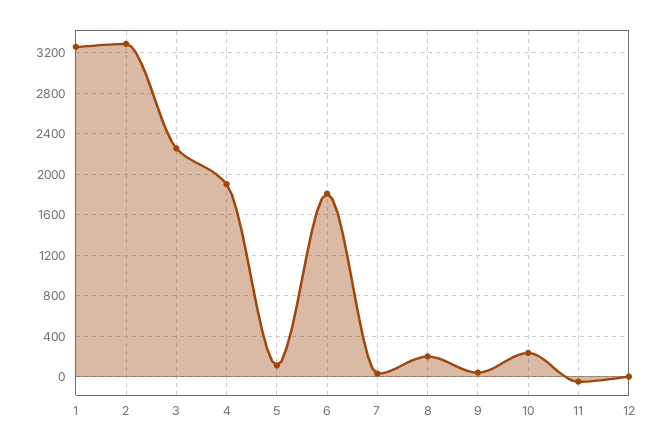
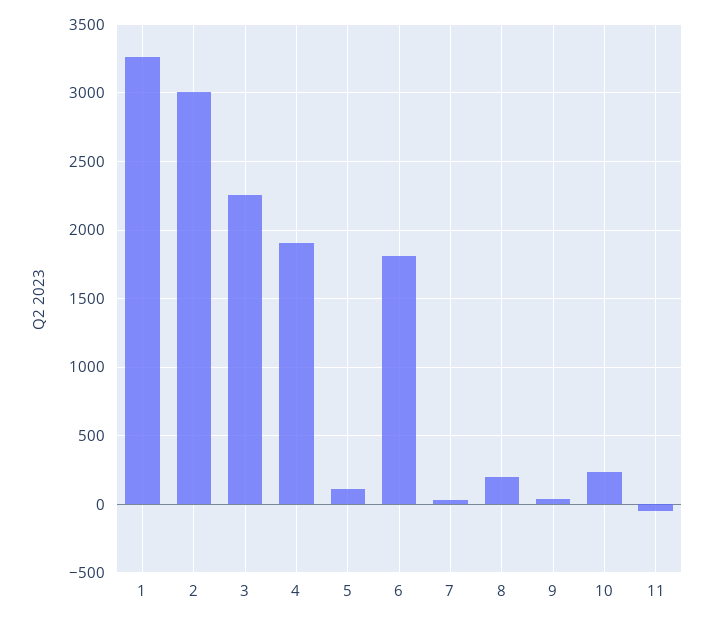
  {
    "1": 3250,
-   "2": 3300,
+   "2": 3000,
    "3": 2250,
    "4": 1900,
    "5": 100,
    "6": 1800,
    "7": 50,
    "8": 200,
    "9": 50,
    "10": 250,
-   "11": -50,
+   "11": -50
-   "12": 0
  }

